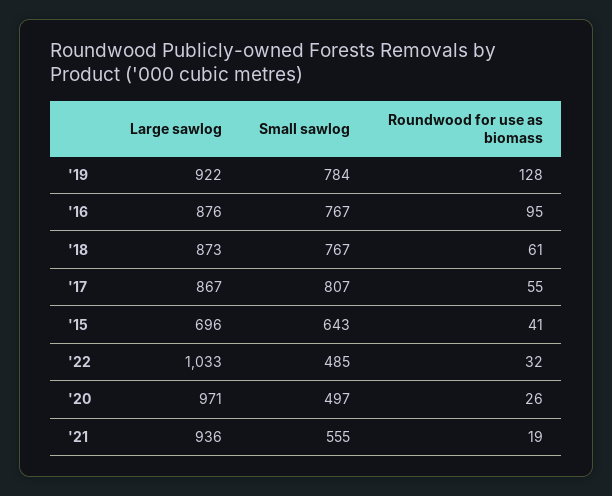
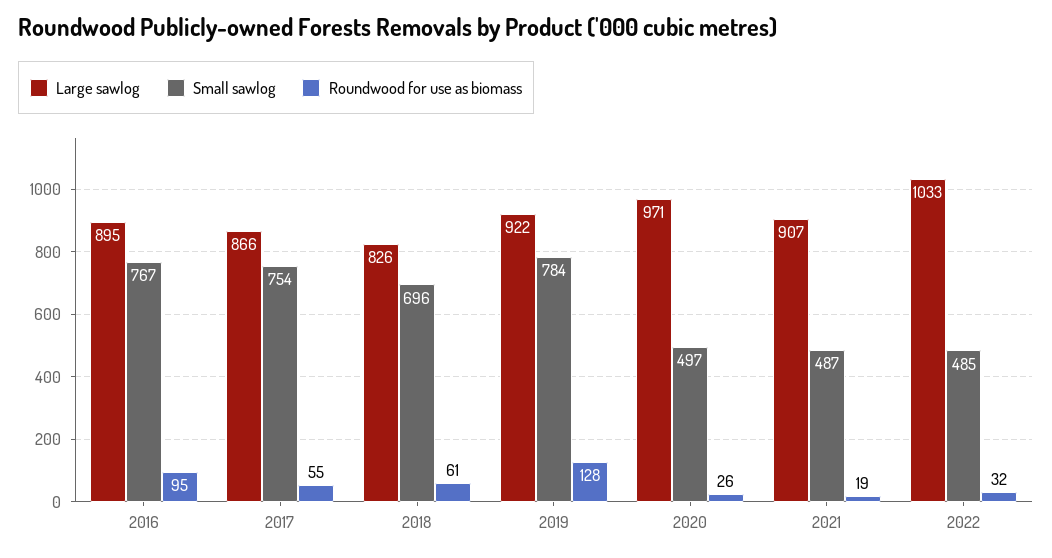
  {
    "Large sawlog": {
      "'19": 922,
-     "'16": 876,
+     "'16": 895,
-     "'18": 873,
+     "'18": 826,
-     "'17": 867,
+     "'17": 866,
-     "'15": 696,
      "'22": 1033,
      "'20": 971,
-     "'21": 936
+     "'21": 907
    },
    "Small sawlog": {
      "'19": 784,
      "'16": 767,
-     "'18": 767,
+     "'18": 696,
-     "'17": 807,
+     "'17": 754,
-     "'15": 643,
      "'22": 485,
      "'20": 497,
-     "'21": 555
+     "'21": 487
    },
    "Roundwood for use as biomass": {
      "'19": 128,
      "'16": 95,
      "'18": 61,
      "'17": 55,
-     "'15": 41,
      "'22": 32,
      "'20": 26,
      "'21": 19
    }
  }

